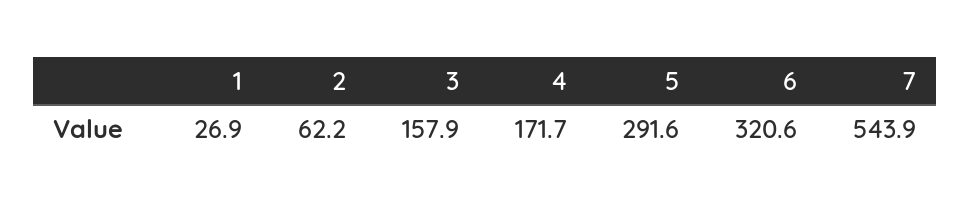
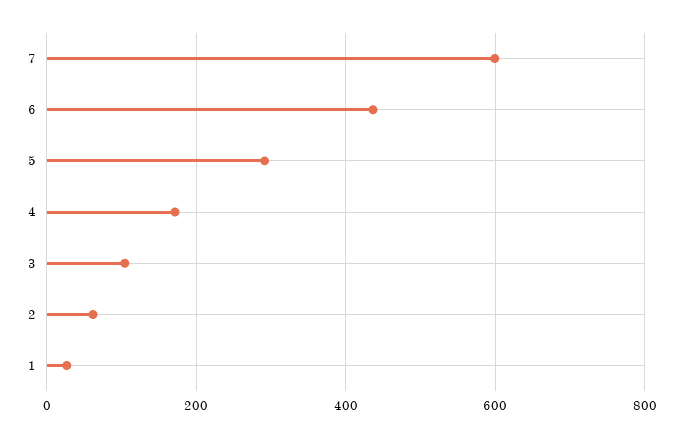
  {
    "1": 26.9,
    "2": 62.2,
-   "3": 157.9,
+   "3": 100,
    "4": 171.7,
    "5": 291.6,
-   "6": 320.6,
+   "6": 440,
-   "7": 543.9
+   "7": 600
  }

